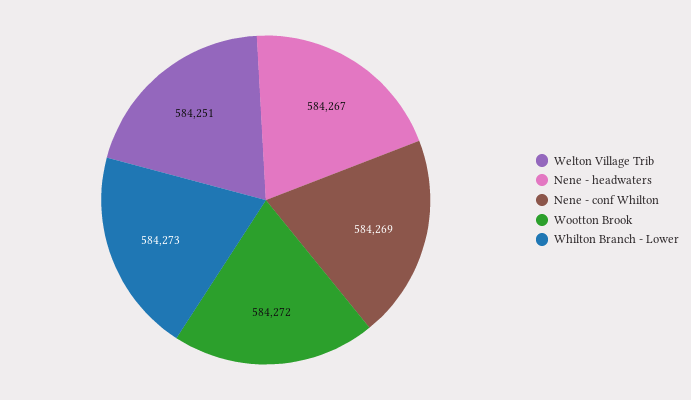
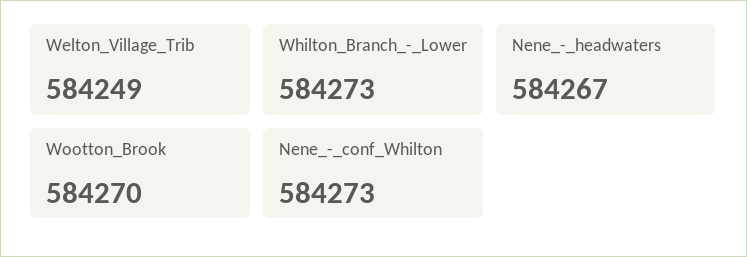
  {
-   "Welton Village Trib": 584251,
+   "Welton Village Trib": 584249,
    "Nene - headwaters": 584267,
-   "Nene - conf Whilton": 584269,
+   "Nene - conf Whilton": 584273,
-   "Wootton Brook": 584272,
+   "Wootton Brook": 584270,
    "Whilton Branch - Lower": 584273
  }

